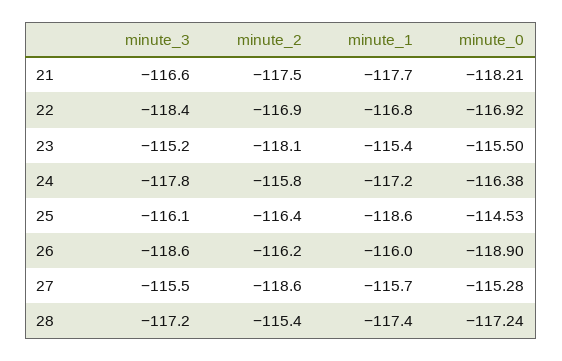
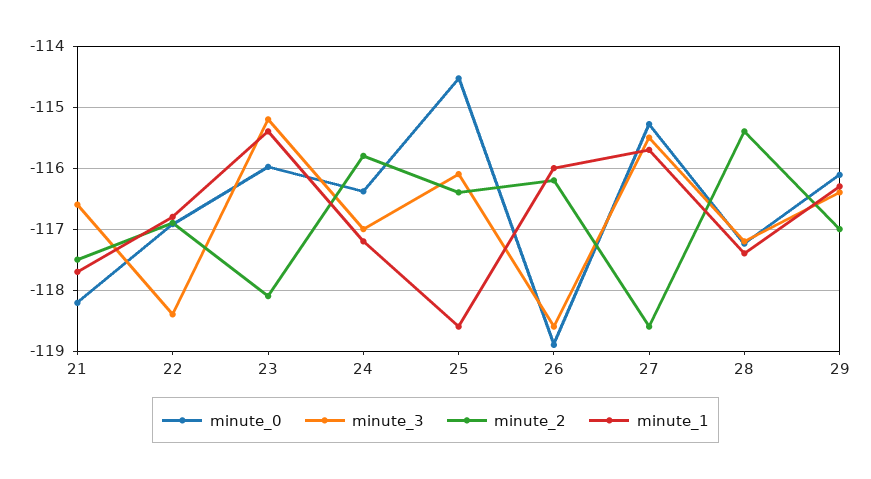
  {
    "minute_3": {
      "21": -116.6,
      "22": -118.4,
      "23": -115.2,
-     "24": -117.8,
+     "24": -117,
      "25": -116.1,
      "26": -118.6,
      "27": -115.5,
-     "28": -117.2
+     "28": -117.2,
+     "29": -116.4
    },
    "minute_2": {
      "21": -117.5,
      "22": -116.9,
      "23": -118.1,
      "24": -115.8,
      "25": -116.4,
      "26": -116.2,
      "27": -118.6,
-     "28": -115.4
+     "28": -115.4,
+     "29": -117
    },
    "minute_1": {
      "21": -117.7,
      "22": -116.8,
      "23": -115.4,
      "24": -117.2,
      "25": -118.6,
      "26": -116,
      "27": -115.7,
-     "28": -117.4
+     "28": -117.4,
+     "29": -116.3
    },
    "minute_0": {
      "21": -118.21,
      "22": -116.92,
-     "23": -115.5,
+     "23": -116,
      "24": -116.38,
      "25": -114.53,
      "26": -118.9,
      "27": -115.28,
-     "28": -117.24
+     "28": -117.24,
+     "29": -116.1
    }
  }

